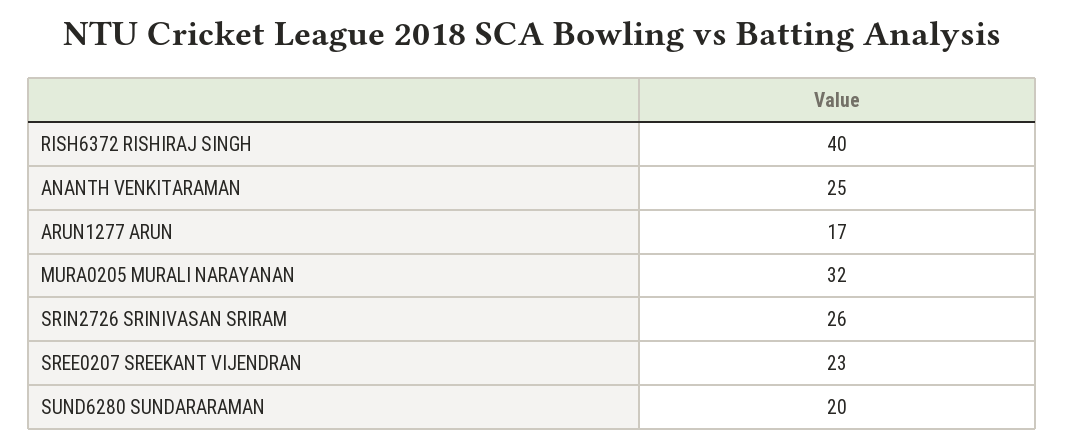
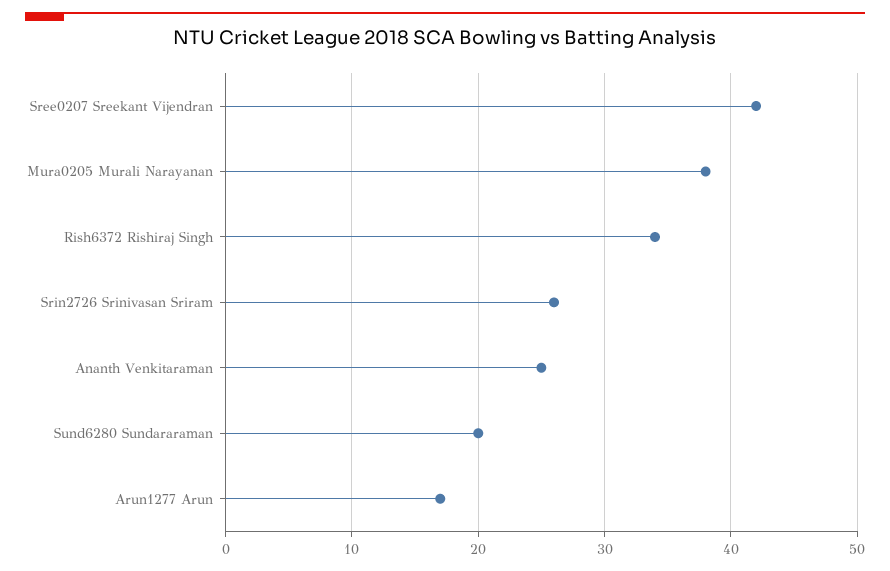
  {
-   "RISH6372 RISHIRAJ SINGH": 40,
+   "RISH6372 RISHIRAJ SINGH": 34,
    "ANANTH VENKITARAMAN": 25,
    "ARUN1277 ARUN": 17,
-   "MURA0205 MURALI NARAYANAN": 32,
+   "MURA0205 MURALI NARAYANAN": 38,
    "SRIN2726 SRINIVASAN SRIRAM": 26,
-   "SREE0207 SREEKANT VIJENDRAN": 23,
+   "SREE0207 SREEKANT VIJENDRAN": 42,
    "SUND6280 SUNDARARAMAN": 20
  }

